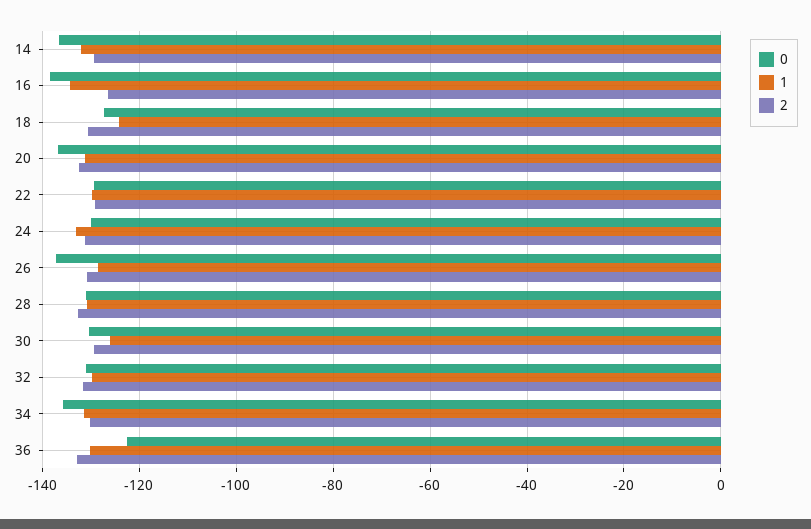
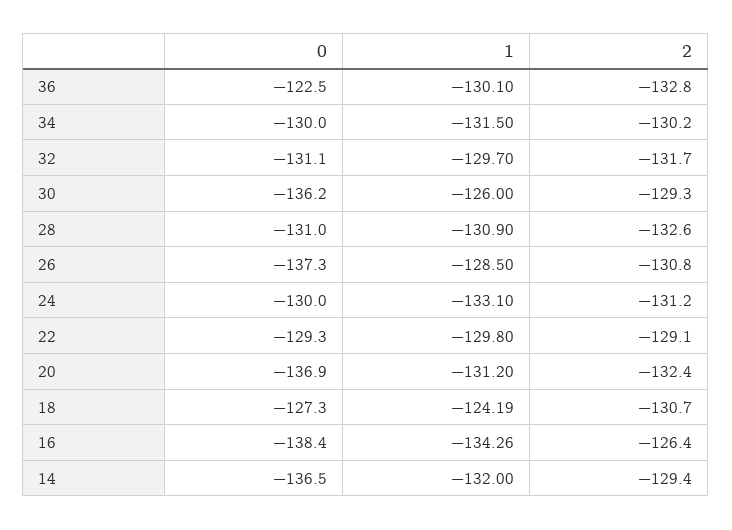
  {
    "0": {
      "14": -136.5,
      "16": -138.4,
      "18": -127.3,
      "20": -136.9,
      "22": -129.3,
      "24": -130,
      "26": -137.3,
      "28": -131,
-     "30": -130,
+     "30": -136.2,
      "32": -131.1,
-     "34": -136,
+     "34": -130,
      "36": -122.5
    },
    "1": {
      "14": -132,
      "16": -134.26,
      "18": -124.19,
      "20": -131.2,
      "22": -129.8,
      "24": -133.1,
      "26": -128.5,
      "28": -130.9,
      "30": -126,
      "32": -129.7,
      "34": -131.5,
      "36": -130.1
    },
    "2": {
      "14": -129.4,
      "16": -126.4,
      "18": -130.7,
      "20": -132.4,
      "22": -129.1,
      "24": -131.2,
      "26": -130.8,
      "28": -132.6,
      "30": -129.3,
      "32": -131.7,
      "34": -130.2,
      "36": -132.8
    }
  }

